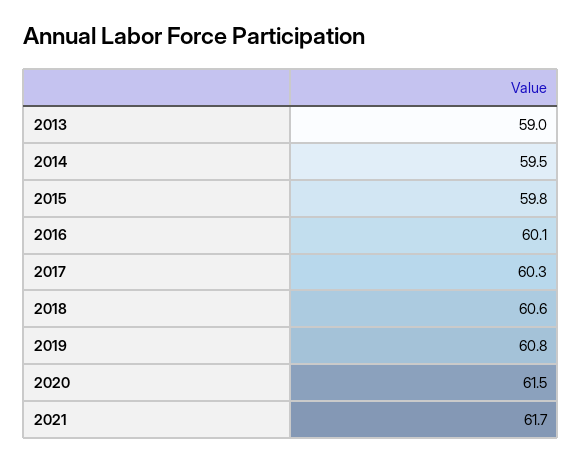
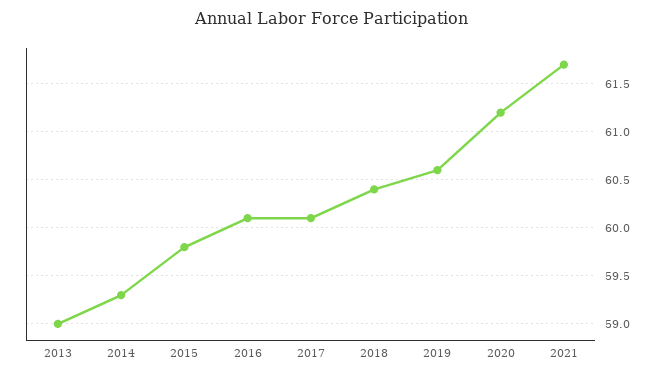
  {
    "2013": 59,
-   "2014": 59.5,
+   "2014": 59.3,
    "2015": 59.8,
    "2016": 60.1,
-   "2017": 60.3,
+   "2017": 60.1,
-   "2018": 60.6,
+   "2018": 60.4,
-   "2019": 60.8,
+   "2019": 60.6,
-   "2020": 61.5,
+   "2020": 61.2,
    "2021": 61.7
  }

